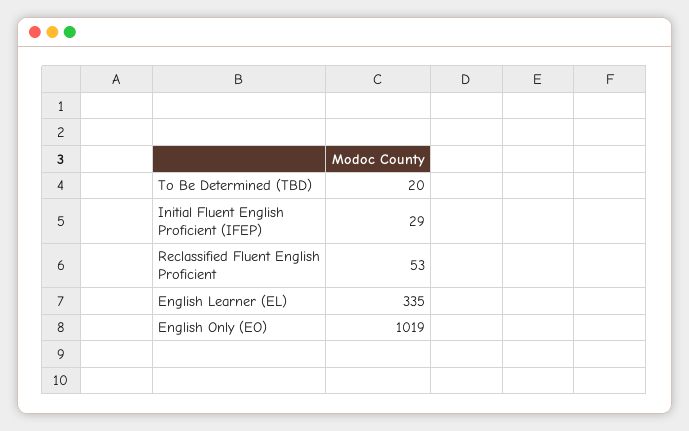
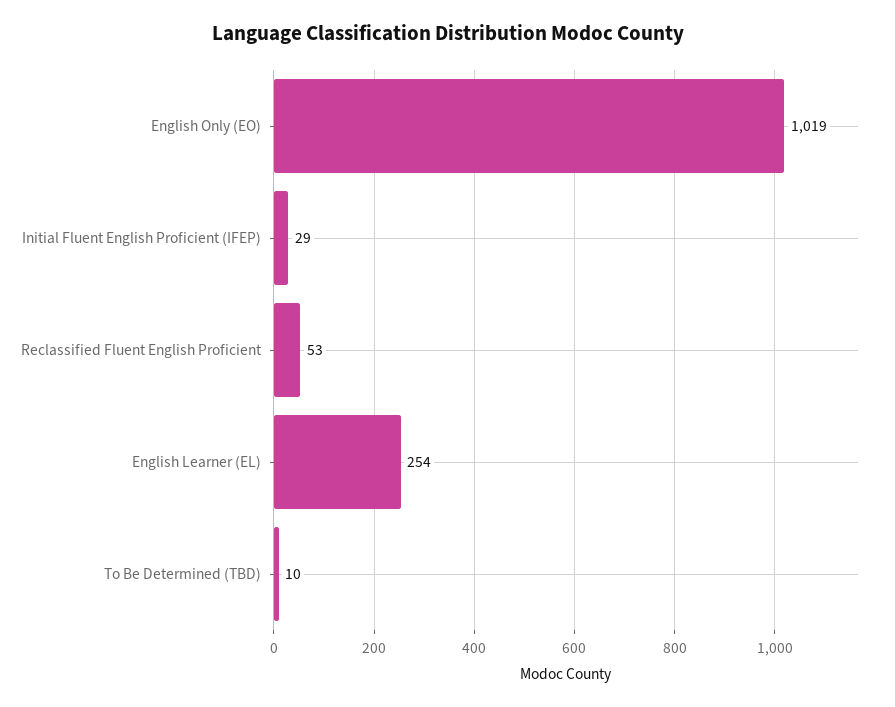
  {
-   "To Be Determined (TBD)": 20,
+   "To Be Determined (TBD)": 10,
    "Initial Fluent English Proficient (IFEP)": 29,
    "Reclassified Fluent English Proficient": 53,
-   "English Learner (EL)": 335,
+   "English Learner (EL)": 254,
    "English Only (EO)": 1019
  }

